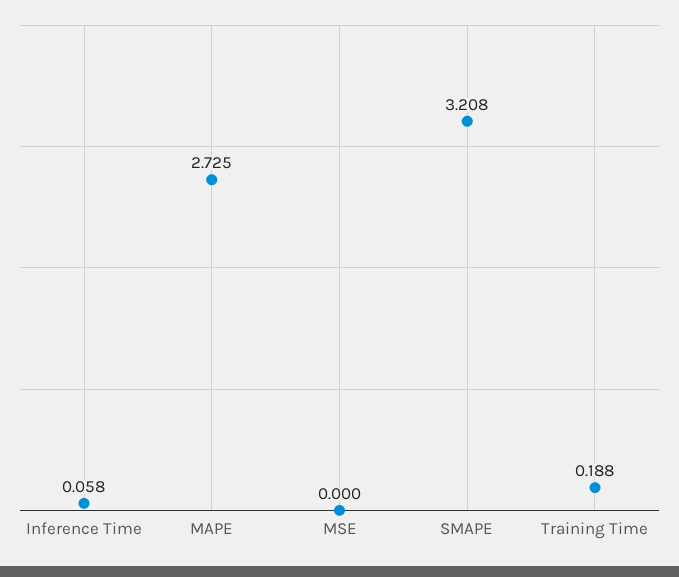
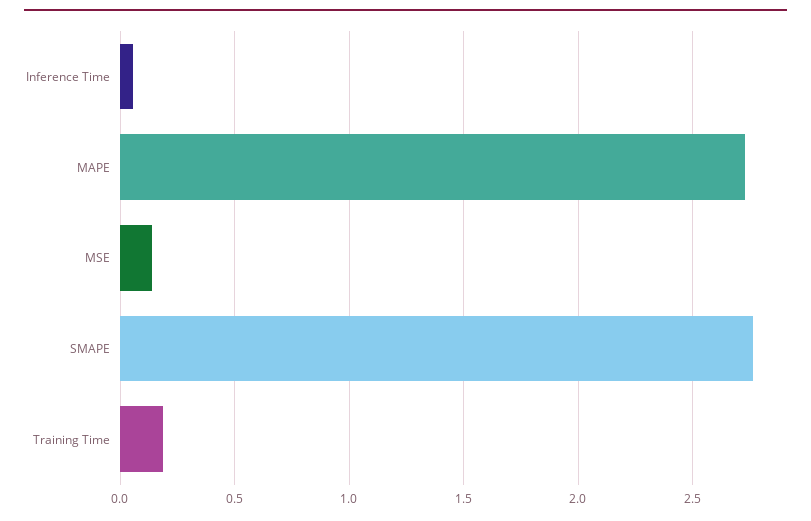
  {
    "Inference Time": 0.058,
    "MAPE": 2.725,
-   "MSE": 0,
+   "MSE": 0.15,
-   "SMAPE": 3.208,
+   "SMAPE": 2.75,
    "Training Time": 0.188
  }

